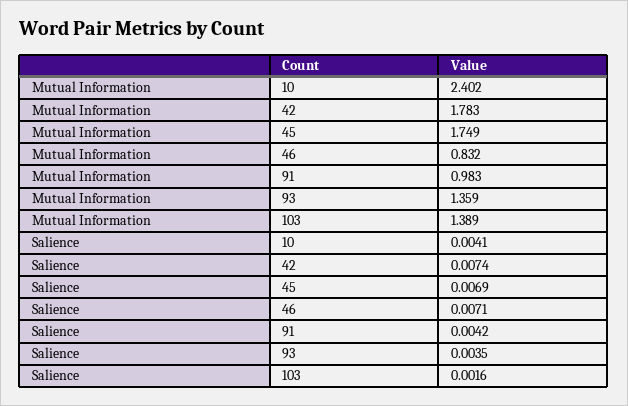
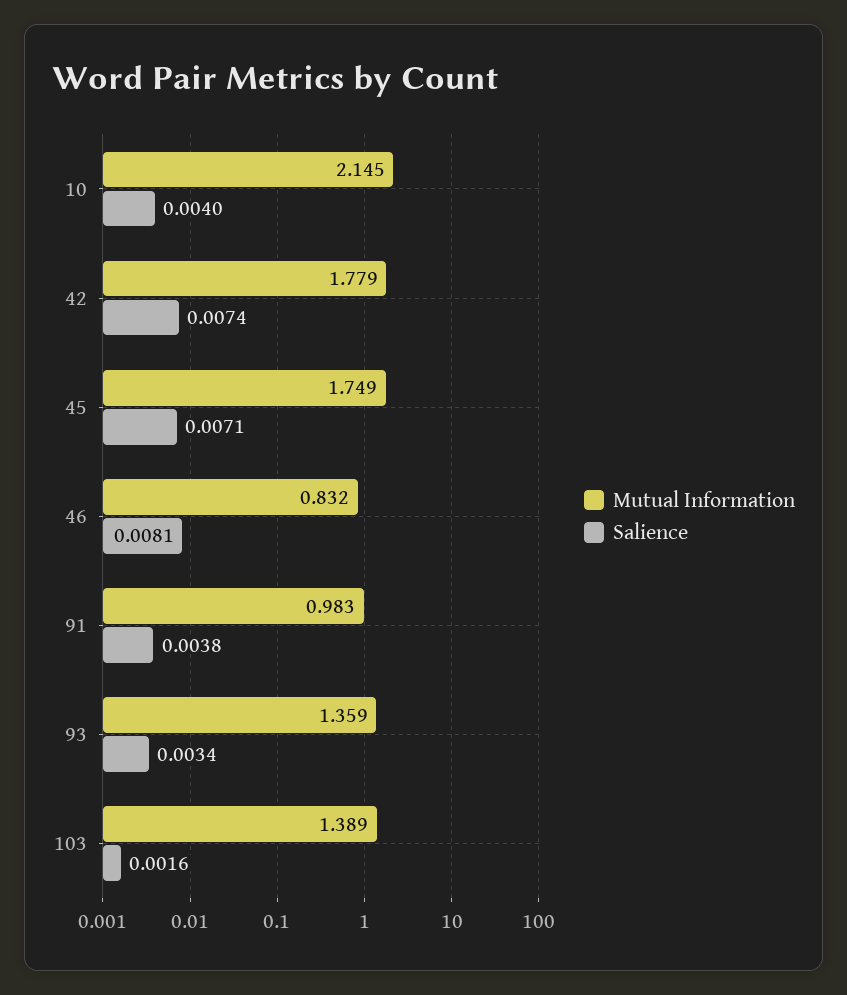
  {
    "Mutual Information": {
-     "10": 2.402,
+     "10": 2.145,
-     "42": 1.783,
+     "42": 1.779,
      "45": 1.749,
      "46": 0.832,
      "91": 0.983,
      "93": 1.359,
      "103": 1.389
    },
    "Salience": {
-     "10": 0.0041,
+     "10": 0.004,
      "42": 0.0074,
-     "45": 0.0069,
+     "45": 0.0071,
-     "46": 0.0071,
+     "46": 0.0081,
-     "91": 0.0042,
+     "91": 0.0038,
-     "93": 0.0035,
+     "93": 0.0034,
      "103": 0.0016
    }
  }

